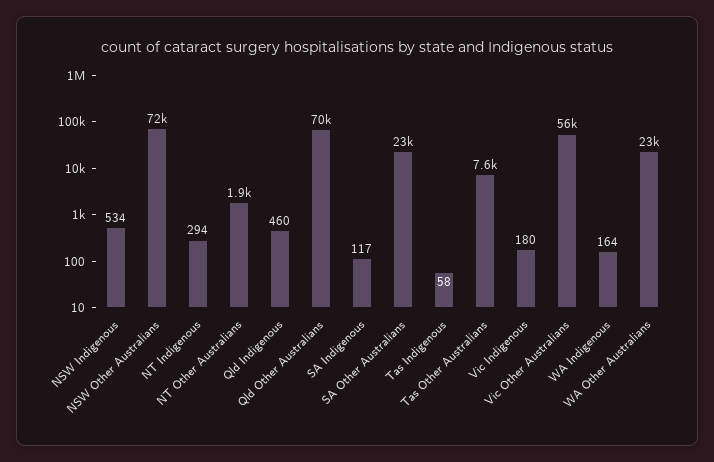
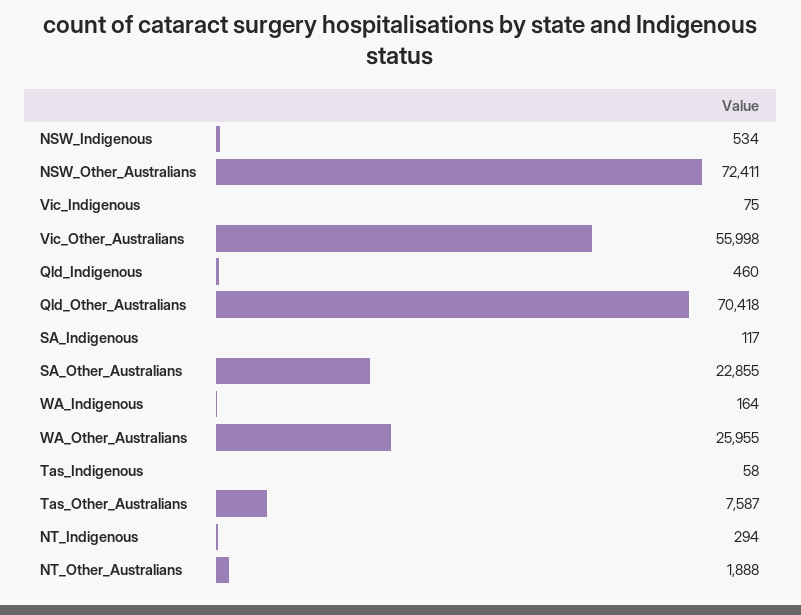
  {
    "NSW Indigenous": 534,
    "NSW Other Australians": 72411,
    "NT Indigenous": 294,
    "NT Other Australians": 1888,
    "Qld Indigenous": 460,
    "Qld Other Australians": 70418,
    "SA Indigenous": 117,
    "SA Other Australians": 22855,
    "Tas Indigenous": 58,
    "Tas Other Australians": 7587,
-   "Vic Indigenous": 180,
+   "Vic Indigenous": 75,
    "Vic Other Australians": 55998,
    "WA Indigenous": 164,
-   "WA Other Australians": 23000
+   "WA Other Australians": 25955
  }

